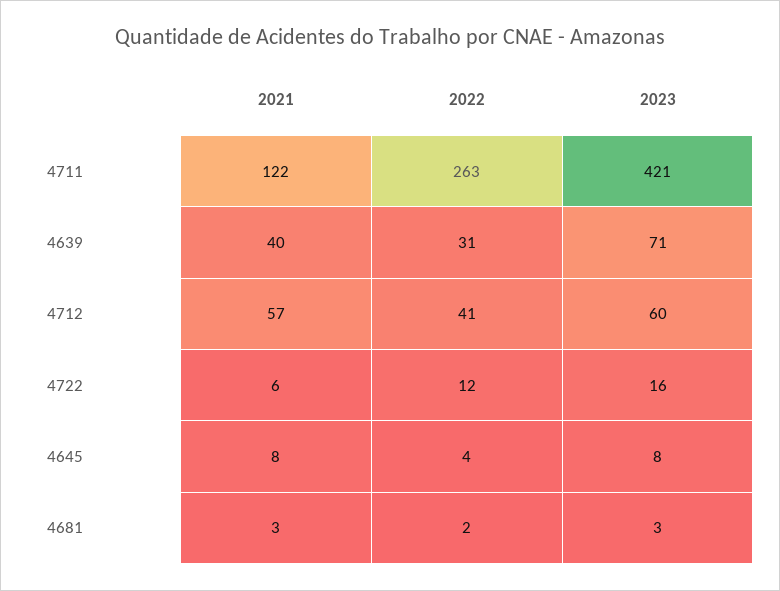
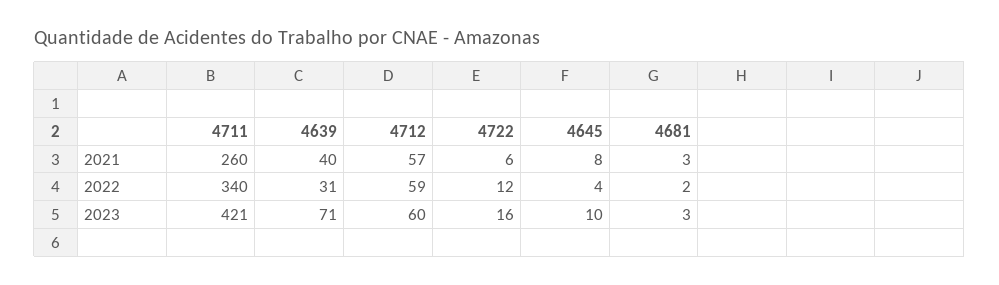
  {
    "2021": {
-     "4711": 122,
+     "4711": 260,
      "4639": 40,
      "4712": 57,
      "4722": 6,
      "4645": 8,
      "4681": 3
    },
    "2022": {
-     "4711": 263,
+     "4711": 340,
      "4639": 31,
-     "4712": 41,
+     "4712": 59,
      "4722": 12,
      "4645": 4,
      "4681": 2
    },
    "2023": {
      "4711": 421,
      "4639": 71,
      "4712": 60,
      "4722": 16,
-     "4645": 8,
+     "4645": 10,
      "4681": 3
    }
  }

